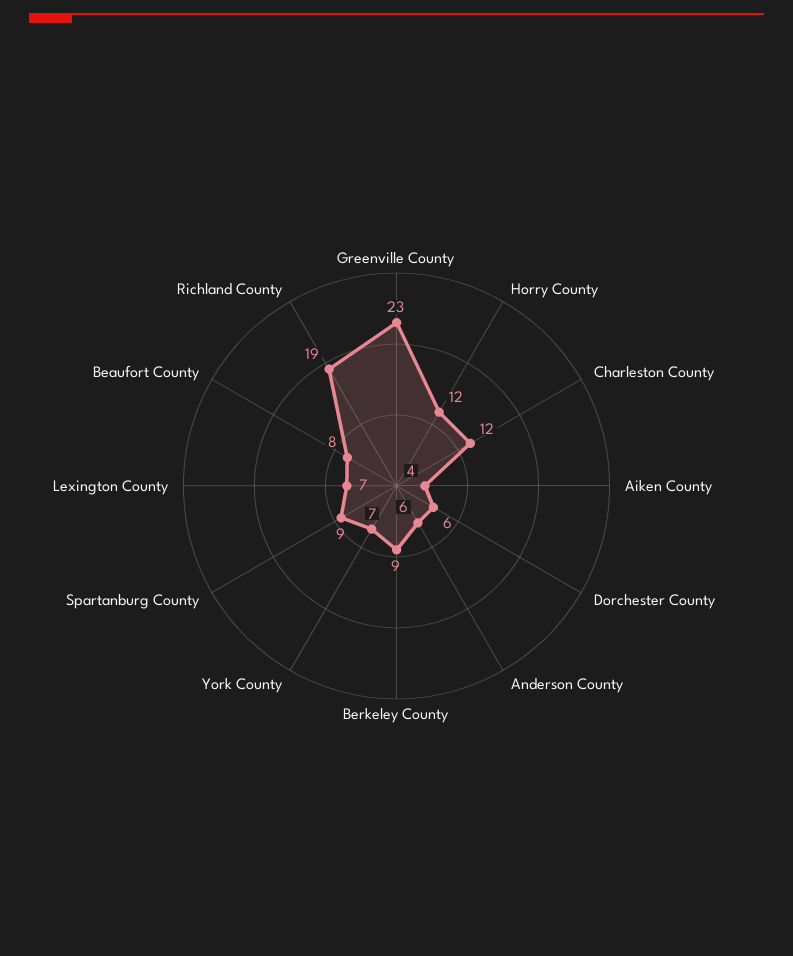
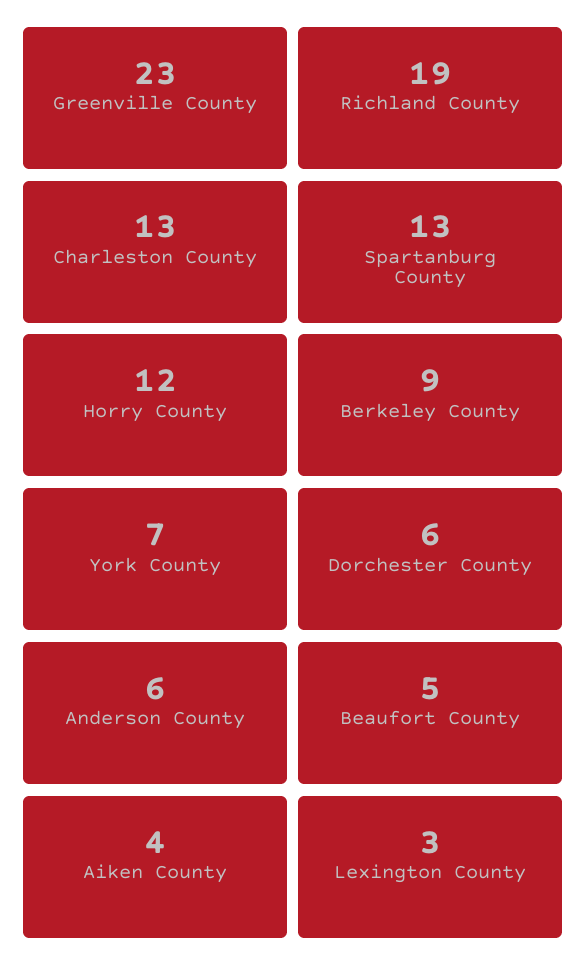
  {
    "Greenville County": 23,
    "Horry County": 12,
-   "Charleston County": 12,
+   "Charleston County": 13,
    "Aiken County": 4,
    "Dorchester County": 6,
    "Anderson County": 6,
    "Berkeley County": 9,
    "York County": 7,
-   "Spartanburg County": 9,
+   "Spartanburg County": 13,
-   "Lexington County": 7,
+   "Lexington County": 3,
-   "Beaufort County": 8,
+   "Beaufort County": 5,
    "Richland County": 19
  }

